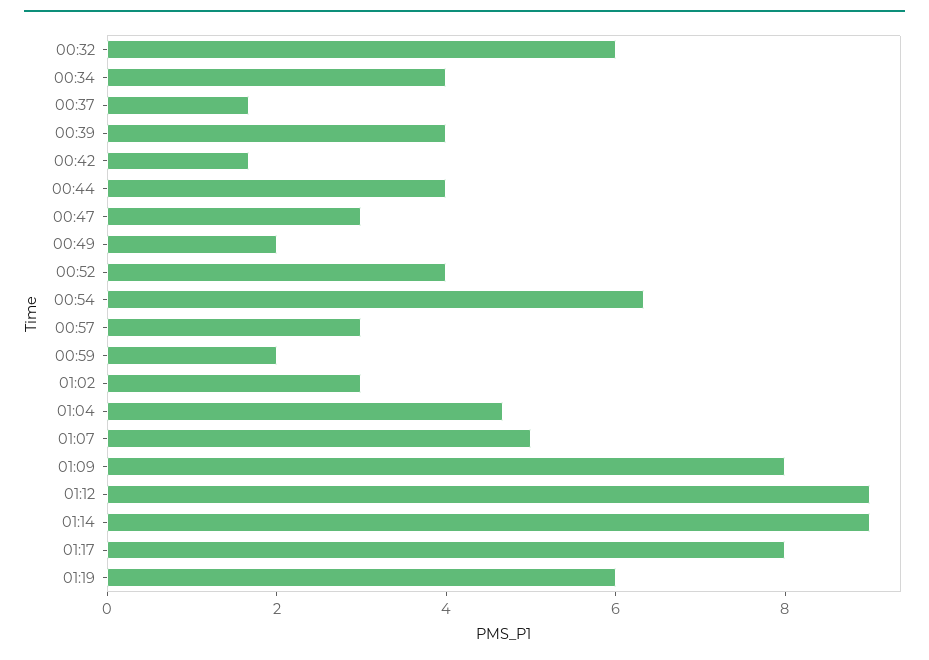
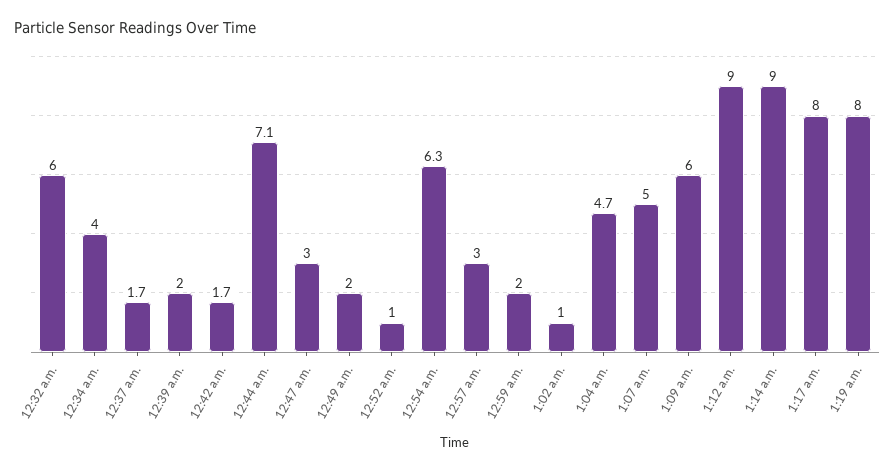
  {
    "00:32": 6,
    "00:34": 4,
    "00:37": 1.7,
-   "00:39": 4,
+   "00:39": 2,
    "00:42": 1.7,
-   "00:44": 4,
+   "00:44": 7.1,
    "00:47": 3,
    "00:49": 2,
-   "00:52": 4,
+   "00:52": 1,
    "00:54": 6.3,
    "00:57": 3,
    "00:59": 2,
-   "01:02": 3,
+   "01:02": 1,
    "01:04": 4.7,
    "01:07": 5,
-   "01:09": 8,
+   "01:09": 6,
    "01:12": 9,
    "01:14": 9,
    "01:17": 8,
-   "01:19": 6
+   "01:19": 8
  }

